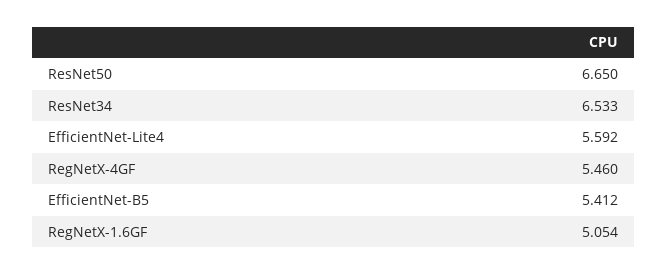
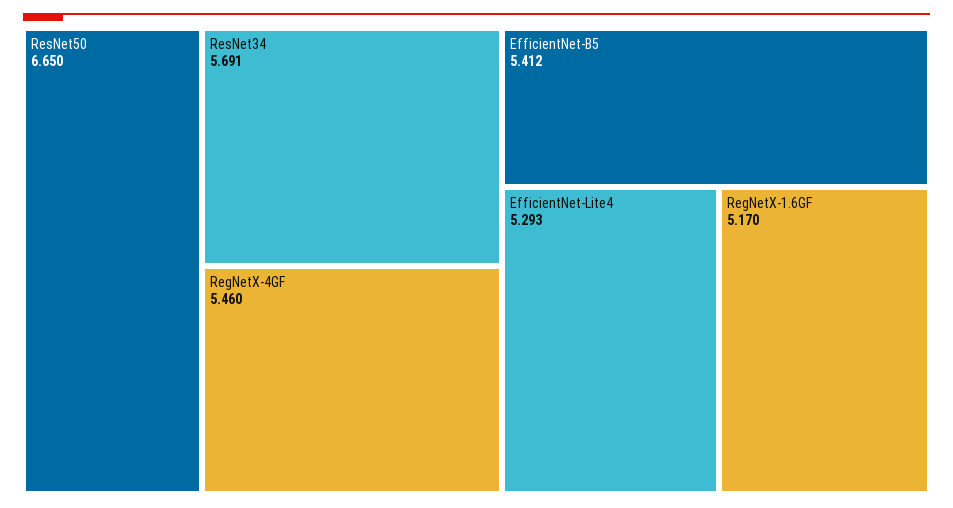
  {
    "ResNet50": 6.65,
-   "ResNet34": 6.533,
+   "ResNet34": 5.691,
-   "EfficientNet-Lite4": 5.592,
+   "EfficientNet-Lite4": 5.293,
    "RegNetX-4GF": 5.46,
    "EfficientNet-B5": 5.412,
-   "RegNetX-1.6GF": 5.054
+   "RegNetX-1.6GF": 5.17
  }

